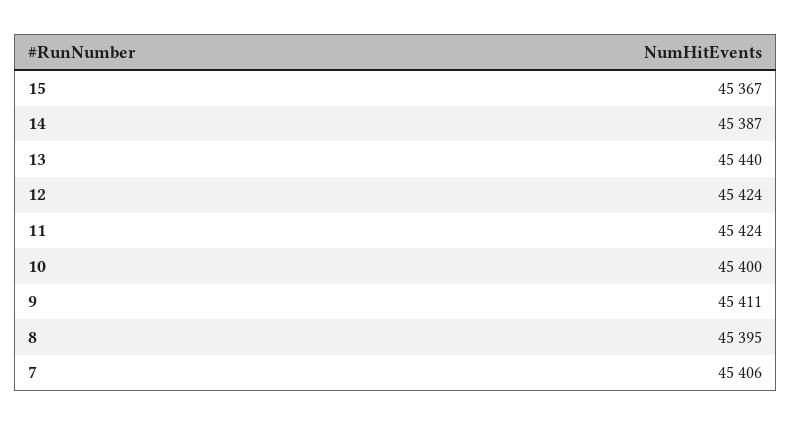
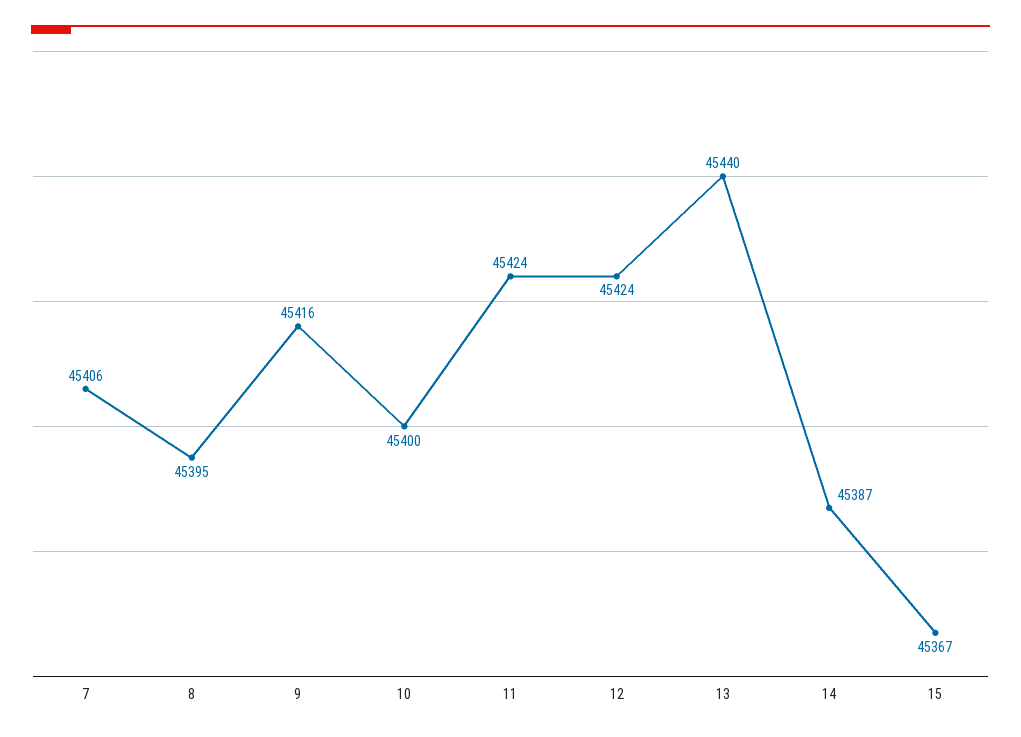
  {
    "15": 45367,
    "14": 45387,
    "13": 45440,
    "12": 45424,
    "11": 45424,
    "10": 45400,
-   "9": 45411,
+   "9": 45416,
    "8": 45395,
    "7": 45406
  }

